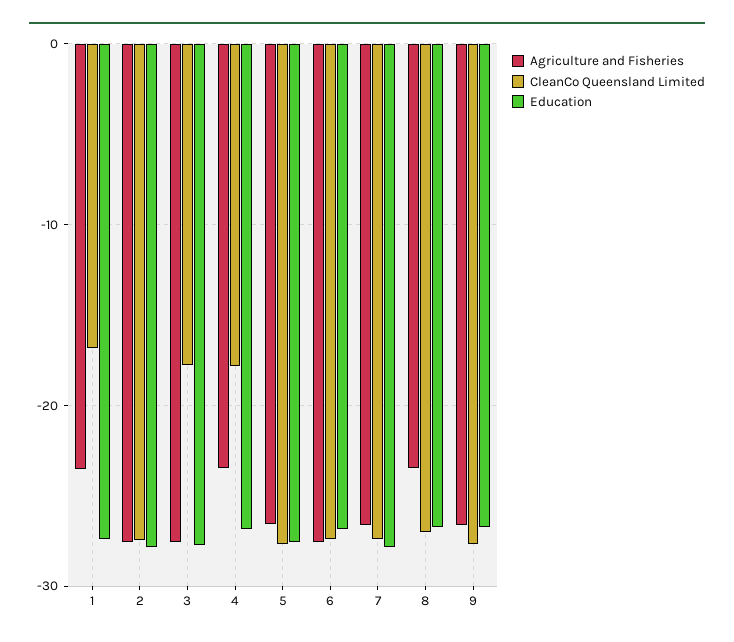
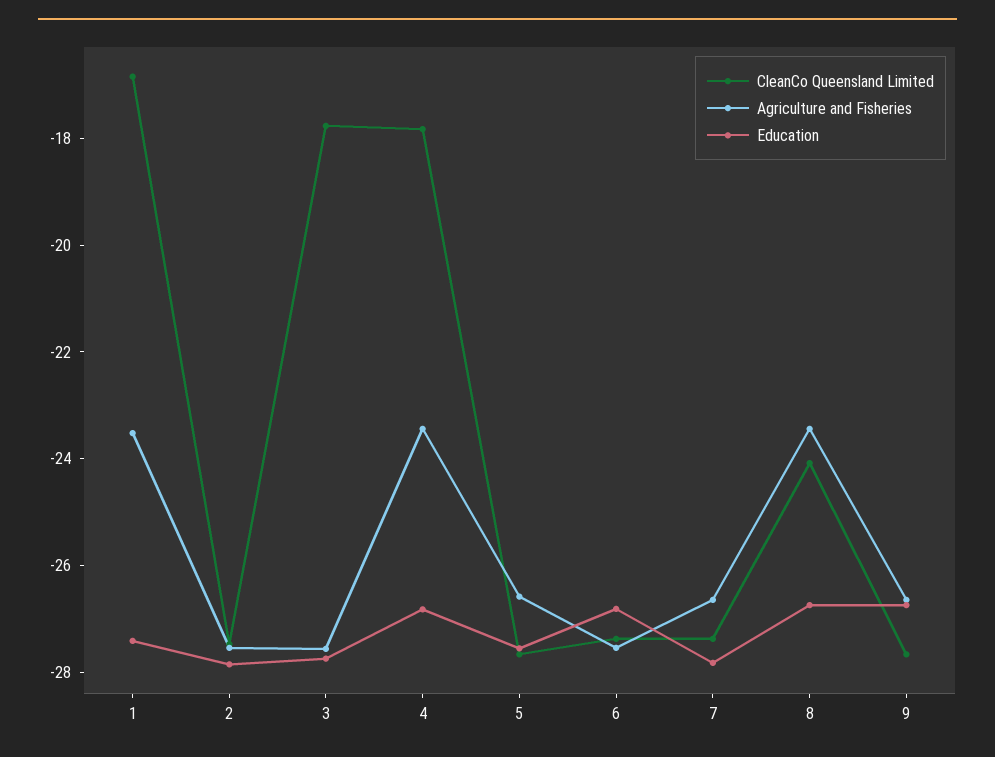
  {
    "Agriculture and Fisheries": {
      "1": -23.5,
      "2": -27.5,
      "3": -27.5,
      "4": -23.5,
      "5": -26.5,
      "6": -27.5,
      "7": -26.5,
      "8": -23.5,
      "9": -26.5
    },
    "CleanCo Queensland Limited": {
      "1": -17,
      "2": -27.5,
      "3": -18,
      "4": -18,
      "5": -27.5,
      "6": -27.5,
      "7": -27.5,
-     "8": -27,
+     "8": -24,
      "9": -27.5
    },
    "Education": {
      "1": -27.5,
      "2": -28,
      "3": -27.5,
      "4": -27,
      "5": -27.5,
      "6": -27,
      "7": -28,
      "8": -26.5,
      "9": -26.5
    }
  }

